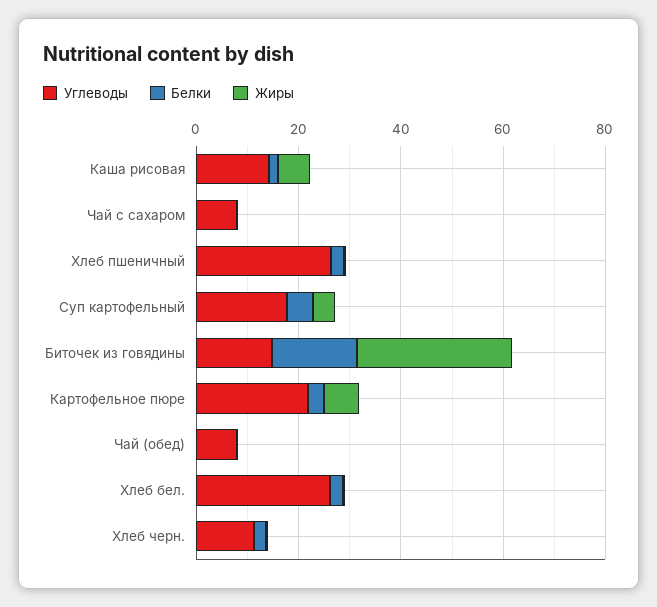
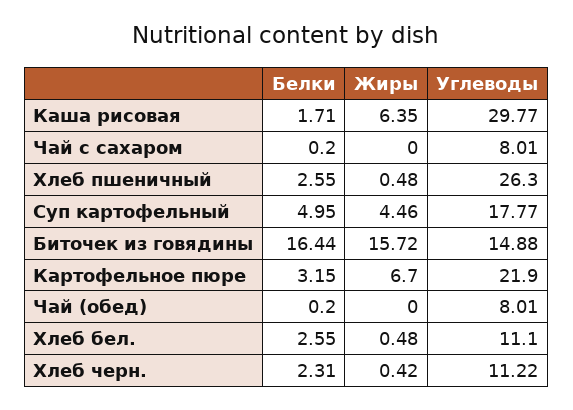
  {
    "Углеводы": {
-     "Каша рисовая": 15,
+     "Каша рисовая": 29.77,
      "Чай с сахаром": 8.01,
      "Хлеб пшеничный": 26.3,
      "Суп картофельный": 17.77,
      "Биточек из говядины": 14.88,
      "Картофельное пюре": 21.9,
      "Чай (обед)": 8.01,
-     "Хлеб бел.": 25,
+     "Хлеб бел.": 11.1,
      "Хлеб черн.": 11.22
    },
    "Белки": {
      "Каша рисовая": 1.71,
      "Чай с сахаром": 0.2,
      "Хлеб пшеничный": 2.55,
      "Суп картофельный": 4.95,
      "Биточек из говядины": 16.44,
      "Картофельное пюре": 3.15,
      "Чай (обед)": 0.2,
      "Хлеб бел.": 2.55,
      "Хлеб черн.": 2.31
    },
    "Жиры": {
      "Каша рисовая": 6.35,
      "Чай с сахаром": 0,
      "Хлеб пшеничный": 0.48,
      "Суп картофельный": 4.46,
-     "Биточек из говядины": 30,
+     "Биточек из говядины": 15.72,
      "Картофельное пюре": 6.7,
      "Чай (обед)": 0,
      "Хлеб бел.": 0.48,
      "Хлеб черн.": 0.42
    }
  }

